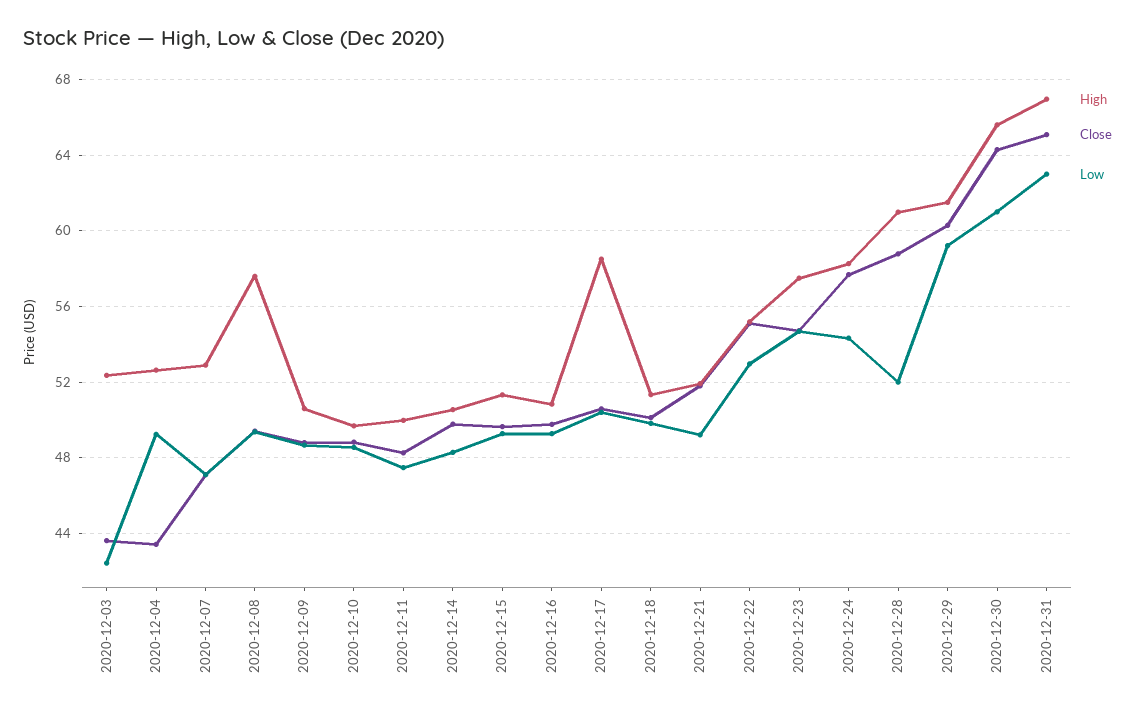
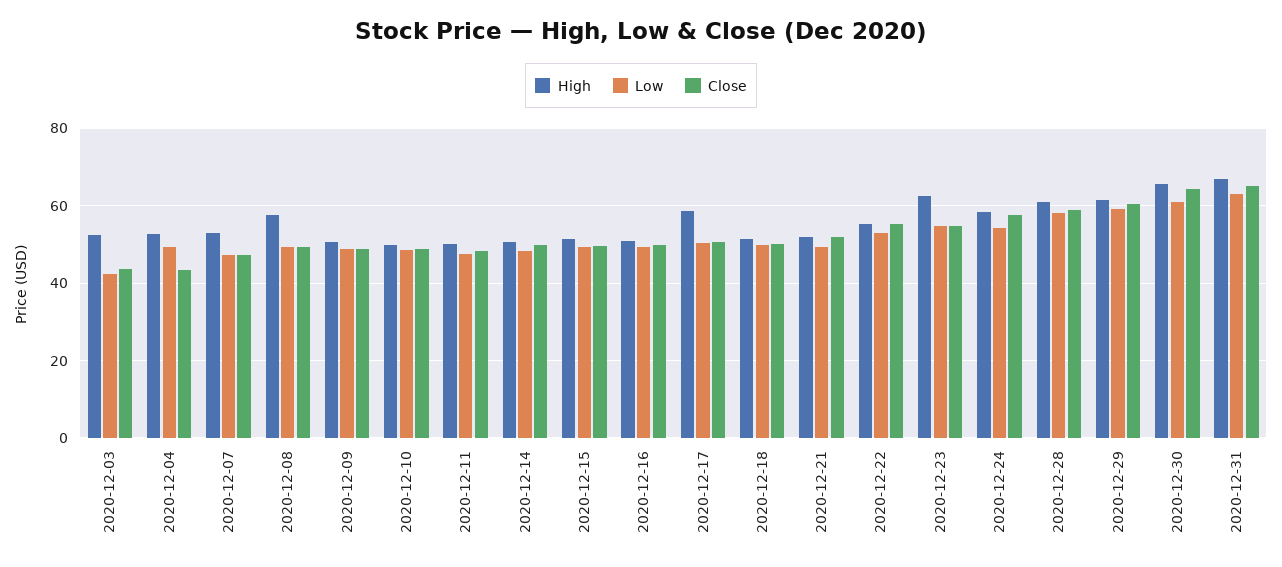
  {
    "High": {
      "2020-12-03": 52.5,
      "2020-12-04": 52.5,
      "2020-12-07": 53,
      "2020-12-08": 57.5,
      "2020-12-09": 50.5,
      "2020-12-10": 49.5,
      "2020-12-11": 50,
      "2020-12-14": 50.5,
      "2020-12-15": 51.5,
      "2020-12-16": 51,
      "2020-12-17": 58.5,
      "2020-12-18": 51.5,
      "2020-12-21": 52,
      "2020-12-22": 55,
-     "2020-12-23": 57.5,
+     "2020-12-23": 62,
      "2020-12-24": 58.5,
      "2020-12-28": 61,
      "2020-12-29": 61.5,
      "2020-12-30": 65.5,
      "2020-12-31": 67
    },
    "Close": {
      "2020-12-03": 43.5,
      "2020-12-04": 43.5,
      "2020-12-07": 47,
      "2020-12-08": 49.5,
      "2020-12-09": 49,
      "2020-12-10": 49,
      "2020-12-11": 48.5,
      "2020-12-14": 50,
      "2020-12-15": 49.5,
      "2020-12-16": 50,
      "2020-12-17": 50.5,
      "2020-12-18": 50,
      "2020-12-21": 52,
      "2020-12-22": 55,
      "2020-12-23": 54.5,
      "2020-12-24": 57.5,
      "2020-12-28": 59,
      "2020-12-29": 60.5,
      "2020-12-30": 64.5,
      "2020-12-31": 65
    },
    "Low": {
      "2020-12-03": 42.5,
      "2020-12-04": 49,
      "2020-12-07": 47,
      "2020-12-08": 49.5,
      "2020-12-09": 48.5,
      "2020-12-10": 48.5,
      "2020-12-11": 47.5,
      "2020-12-14": 48.5,
      "2020-12-15": 49.5,
      "2020-12-16": 49.5,
      "2020-12-17": 50.5,
      "2020-12-18": 50,
      "2020-12-21": 49,
      "2020-12-22": 53,
      "2020-12-23": 54.5,
      "2020-12-24": 54.5,
-     "2020-12-28": 52,
+     "2020-12-28": 58,
      "2020-12-29": 59,
      "2020-12-30": 61,
      "2020-12-31": 63
    }
  }

